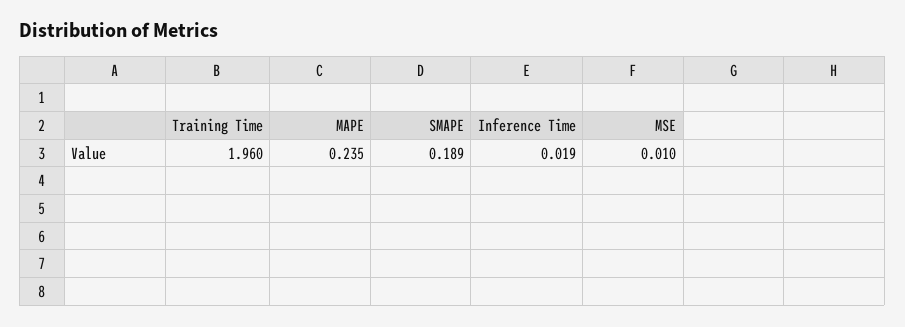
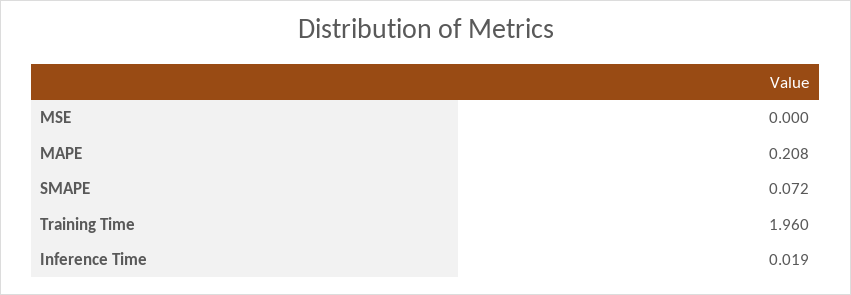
  {
    "Training Time": 1.96,
-   "MAPE": 0.235,
+   "MAPE": 0.208,
-   "SMAPE": 0.189,
+   "SMAPE": 0.072,
    "Inference Time": 0.019,
-   "MSE": 0.01
+   "MSE": 0
  }

